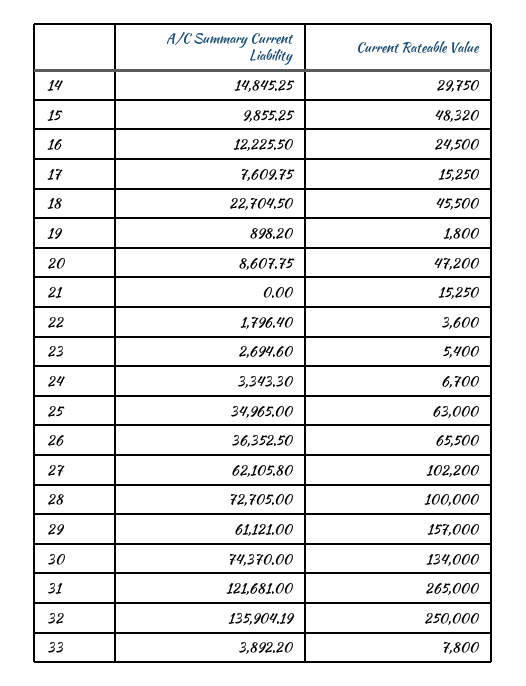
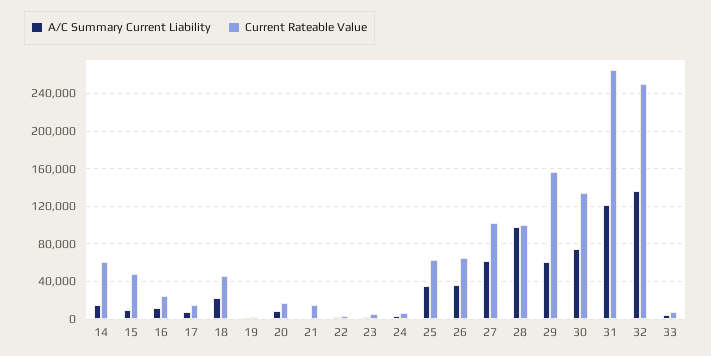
  {
    "A/C Summary Current Liability": {
      "14": 14845.25,
      "15": 9855.25,
      "16": 12225.5,
      "17": 7609.75,
      "18": 22704.5,
      "19": 898.2,
      "20": 8607.75,
      "21": 0,
      "22": 1796.4,
      "23": 2694.6,
      "24": 3343.3,
      "25": 34965,
      "26": 36352.5,
      "27": 62105.8,
-     "28": 72705,
+     "28": 100000,
      "29": 61121,
      "30": 74370,
      "31": 121681,
      "32": 135904.19,
      "33": 3892.2
    },
    "Current Rateable Value": {
-     "14": 29750,
+     "14": 60000,
      "15": 48320,
      "16": 24500,
      "17": 15250,
      "18": 45500,
      "19": 1800,
-     "20": 47200,
+     "20": 20000,
      "21": 15250,
      "22": 3600,
      "23": 5400,
      "24": 6700,
      "25": 63000,
      "26": 65500,
      "27": 102200,
      "28": 100000,
      "29": 157000,
      "30": 134000,
      "31": 265000,
      "32": 250000,
      "33": 7800
    }
  }

